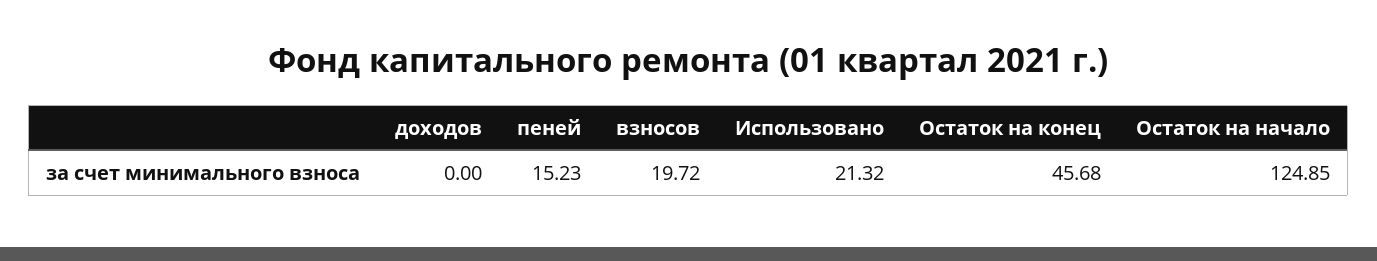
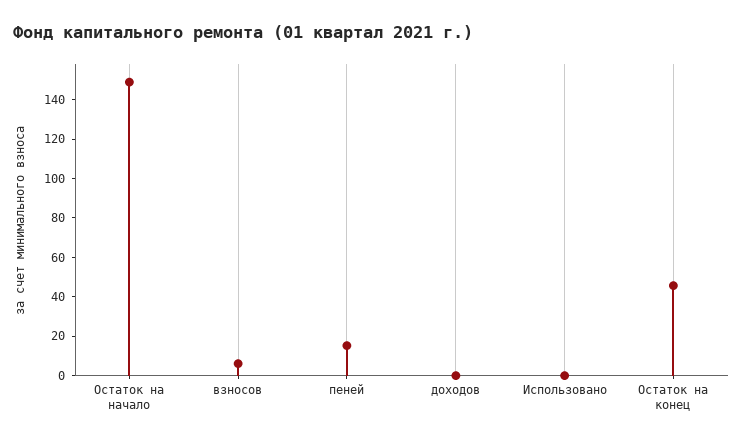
  {
    "доходов": 0,
    "пеней": 15.23,
-   "взносов": 19.72,
+   "взносов": 5,
-   "Использовано": 21.32,
+   "Использовано": 0,
    "Остаток на конец": 45.68,
-   "Остаток на начало": 124.85
+   "Остаток на начало": 150
  }

